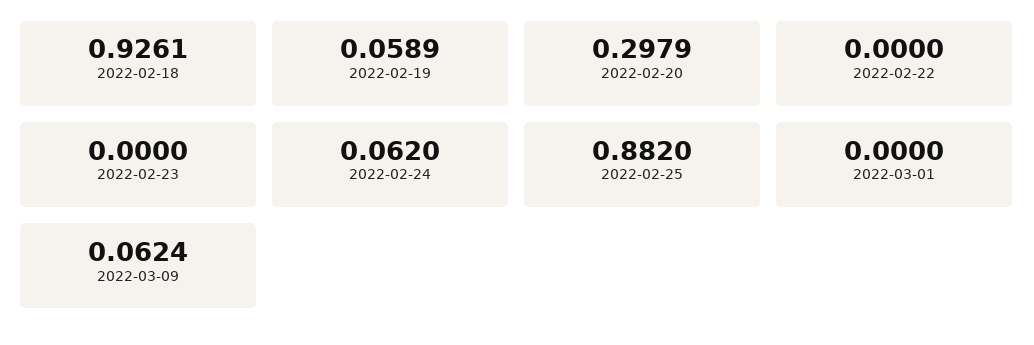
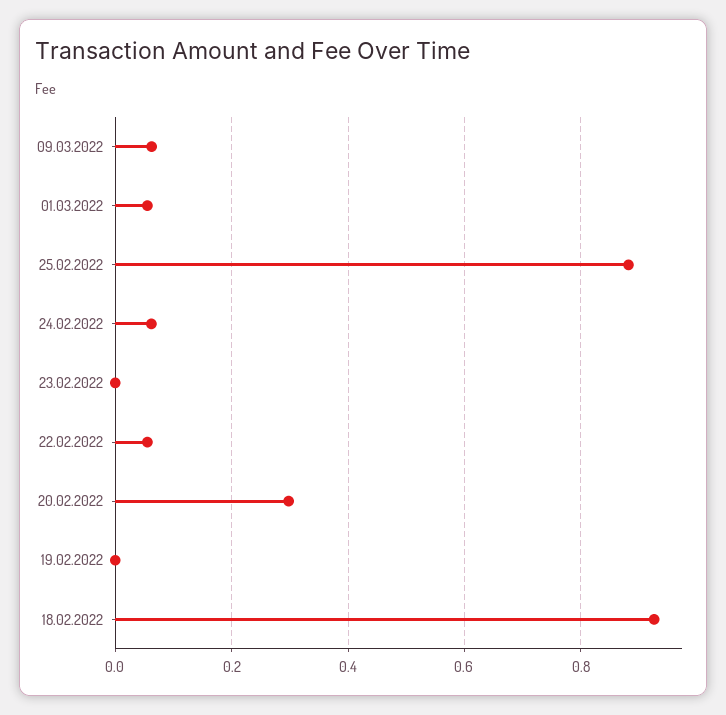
  {
    "2022-02-18": 0.9261,
-   "2022-02-19": 0.0589,
+   "2022-02-19": 0,
    "2022-02-20": 0.2979,
-   "2022-02-22": 0,
+   "2022-02-22": 0.06,
    "2022-02-23": 0,
    "2022-02-24": 0.062,
    "2022-02-25": 0.882,
-   "2022-03-01": 0,
+   "2022-03-01": 0.06,
    "2022-03-09": 0.0624
  }

